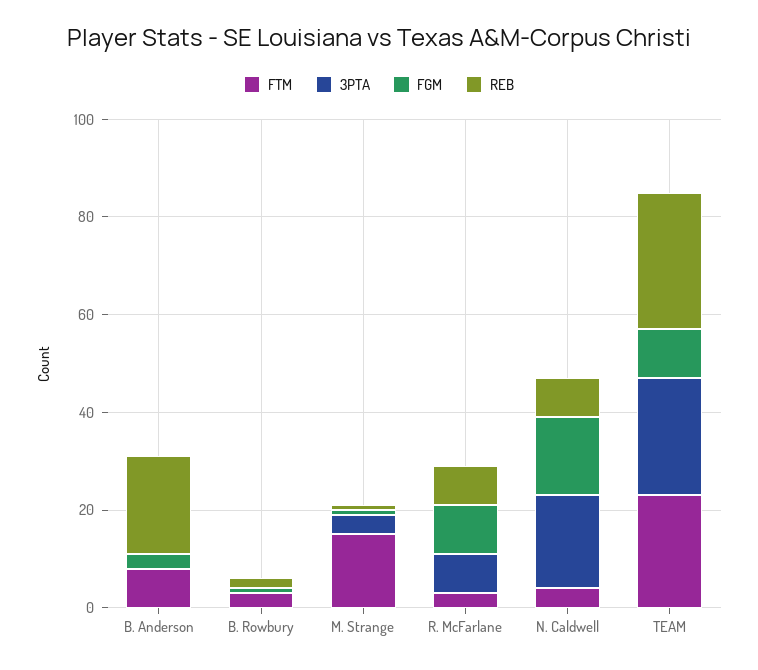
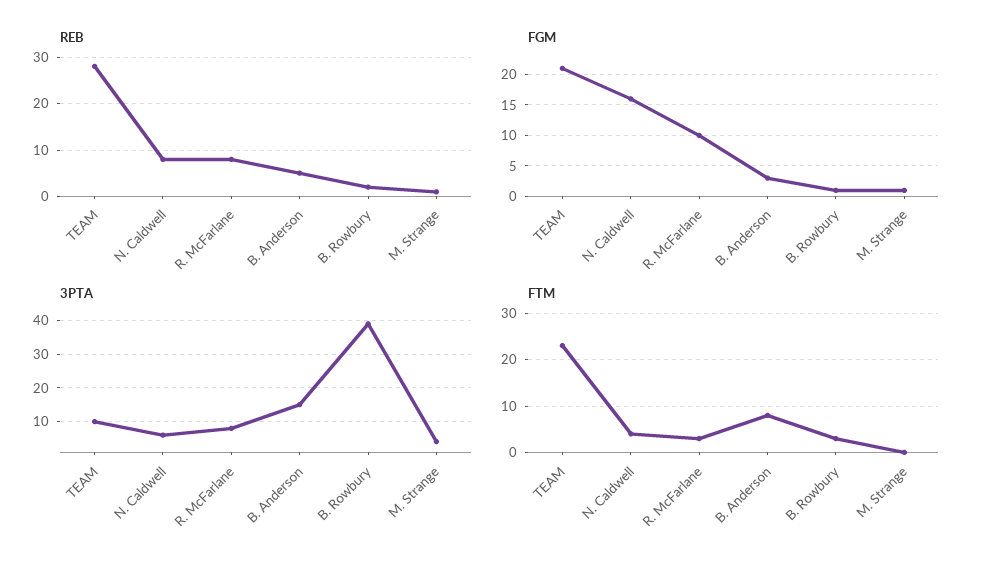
  {
    "FTM": {
      "B. Anderson": 10,
      "B. Rowbury": 5,
-     "M. Strange": 15,
+     "M. Strange": 0,
      "R. McFarlane": 5,
      "N. Caldwell": 5,
      "TEAM": 25
    },
    "3PTA": {
-     "B. Anderson": 0,
+     "B. Anderson": 15,
-     "B. Rowbury": 0,
+     "B. Rowbury": 40,
      "M. Strange": 5,
      "R. McFarlane": 10,
-     "N. Caldwell": 20,
+     "N. Caldwell": 5,
-     "TEAM": 25
+     "TEAM": 10
    },
    "FGM": {
      "B. Anderson": 3,
      "B. Rowbury": 1,
      "M. Strange": 1,
      "R. McFarlane": 10,
      "N. Caldwell": 16,
-     "TEAM": 10
+     "TEAM": 21
    },
    "REB": {
-     "B. Anderson": 20,
+     "B. Anderson": 5,
      "B. Rowbury": 0,
      "M. Strange": 0,
      "R. McFarlane": 10,
      "N. Caldwell": 10,
      "TEAM": 30
    }
  }

